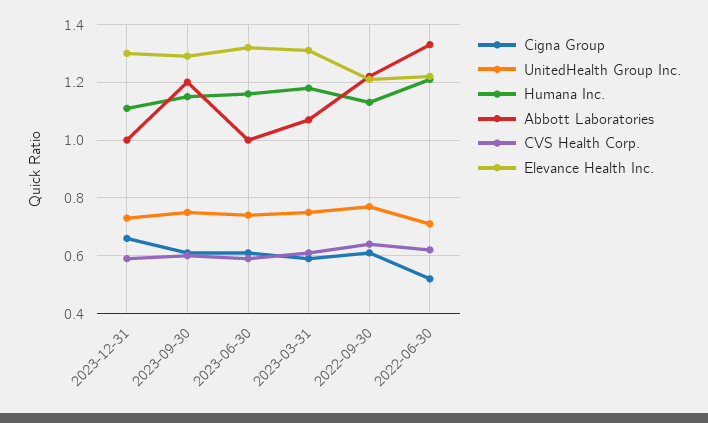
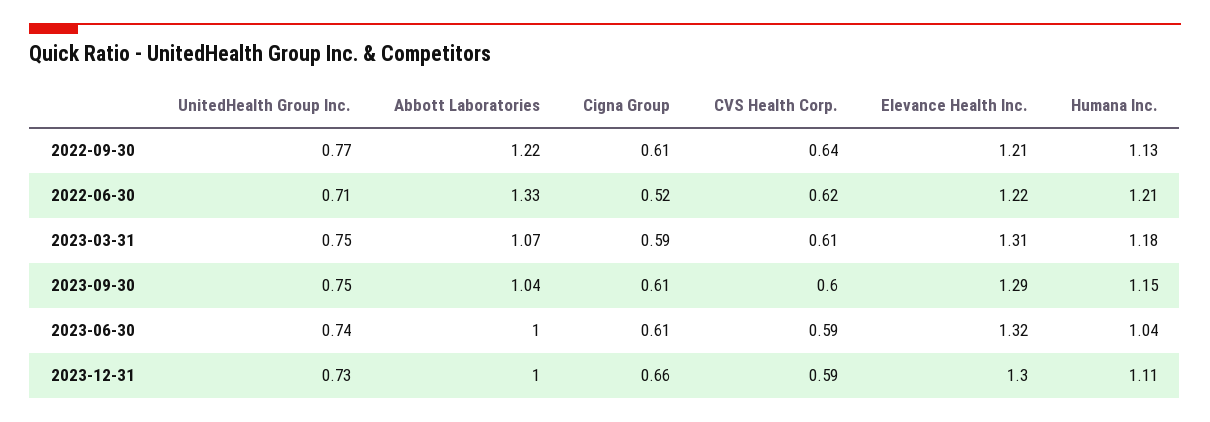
  {
    "Cigna Group": {
      "2023-12-31": 0.66,
      "2023-09-30": 0.61,
      "2023-06-30": 0.61,
      "2023-03-31": 0.59,
      "2022-09-30": 0.61,
      "2022-06-30": 0.52
    },
    "UnitedHealth Group Inc.": {
      "2023-12-31": 0.73,
      "2023-09-30": 0.75,
      "2023-06-30": 0.74,
      "2023-03-31": 0.75,
      "2022-09-30": 0.77,
      "2022-06-30": 0.71
    },
    "Humana Inc.": {
      "2023-12-31": 1.11,
      "2023-09-30": 1.15,
-     "2023-06-30": 1.15,
+     "2023-06-30": 1.04,
      "2023-03-31": 1.18,
      "2022-09-30": 1.13,
      "2022-06-30": 1.21
    },
    "Abbott Laboratories": {
      "2023-12-31": 1,
-     "2023-09-30": 1.2,
+     "2023-09-30": 1.04,
      "2023-06-30": 1,
      "2023-03-31": 1.07,
      "2022-09-30": 1.22,
      "2022-06-30": 1.33
    },
    "CVS Health Corp.": {
      "2023-12-31": 0.59,
      "2023-09-30": 0.6,
      "2023-06-30": 0.59,
      "2023-03-31": 0.61,
      "2022-09-30": 0.64,
      "2022-06-30": 0.62
    },
    "Elevance Health Inc.": {
      "2023-12-31": 1.3,
      "2023-09-30": 1.29,
      "2023-06-30": 1.32,
      "2023-03-31": 1.31,
      "2022-09-30": 1.21,
      "2022-06-30": 1.22
    }
  }

